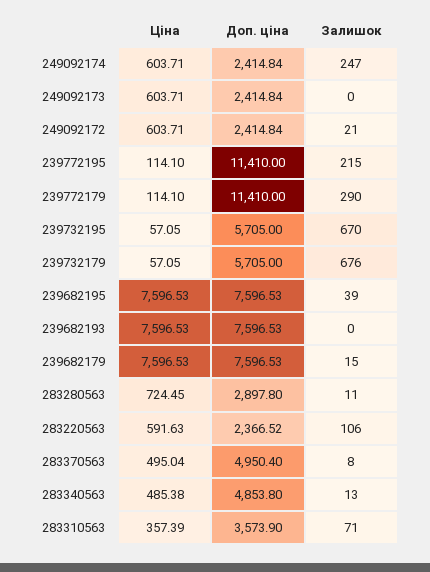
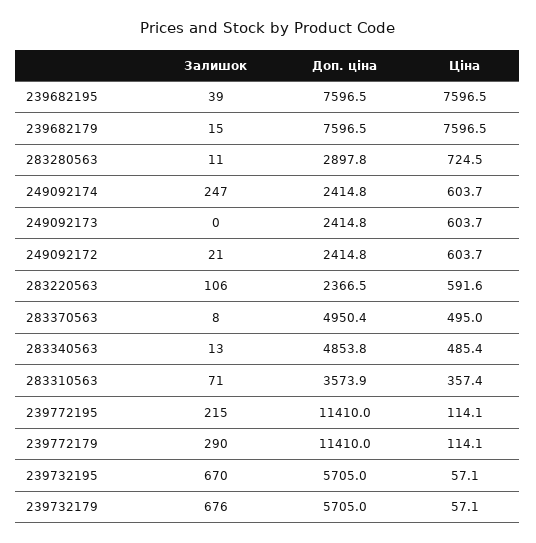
  {
    "Ціна": {
      "249092174": 603.71,
      "249092173": 603.71,
      "249092172": 603.71,
      "239772195": 114.1,
      "239772179": 114.1,
      "239732195": 57.05,
      "239732179": 57.05,
      "239682195": 7596.53,
-     "239682193": 7596.53,
      "239682179": 7596.53,
      "283280563": 724.45,
      "283220563": 591.63,
      "283370563": 495.04,
      "283340563": 485.38,
      "283310563": 357.39
    },
    "Доп. ціна": {
      "249092174": 2414.84,
      "249092173": 2414.84,
      "249092172": 2414.84,
      "239772195": 11410,
      "239772179": 11410,
      "239732195": 5705,
      "239732179": 5705,
      "239682195": 7596.53,
-     "239682193": 7596.53,
      "239682179": 7596.53,
      "283280563": 2897.8,
      "283220563": 2366.52,
      "283370563": 4950.4,
      "283340563": 4853.8,
      "283310563": 3573.9
    },
    "Залишок": {
      "249092174": 247,
      "249092173": 0,
      "249092172": 21,
      "239772195": 215,
      "239772179": 290,
      "239732195": 670,
      "239732179": 676,
      "239682195": 39,
-     "239682193": 0,
      "239682179": 15,
      "283280563": 11,
      "283220563": 106,
      "283370563": 8,
      "283340563": 13,
      "283310563": 71
    }
  }

